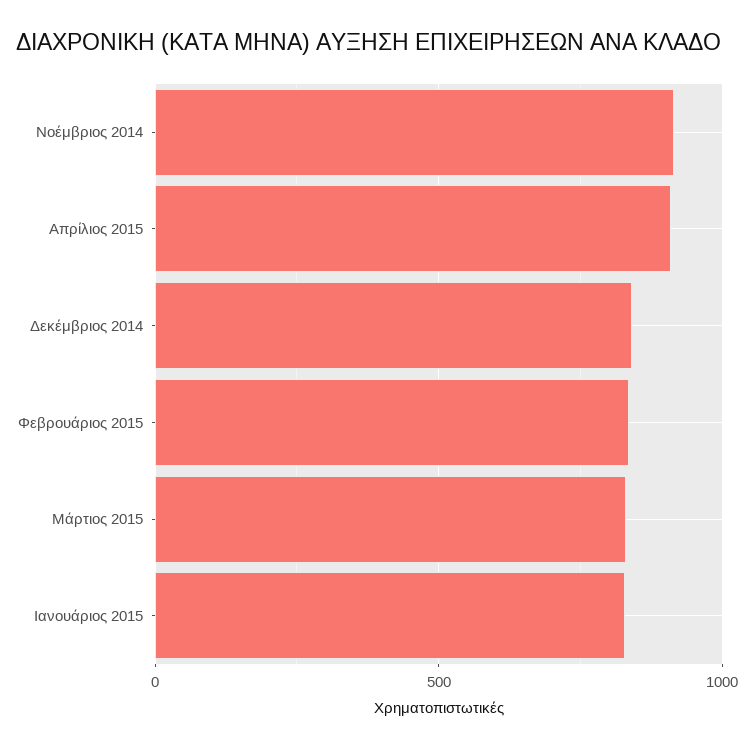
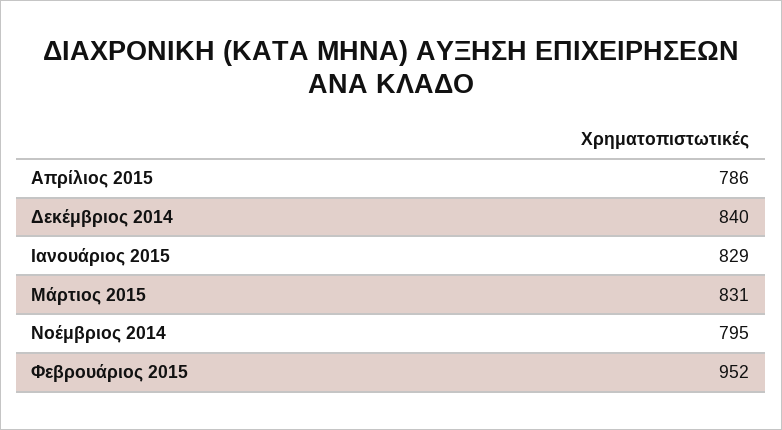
  {
-   "Νοέμβριος 2014": 900,
+   "Νοέμβριος 2014": 795,
-   "Απρίλιος 2015": 900,
+   "Απρίλιος 2015": 786,
    "Δεκέμβριος 2014": 840,
-   "Φεβρουάριος 2015": 850,
+   "Φεβρουάριος 2015": 952,
    "Μάρτιος 2015": 831,
    "Ιανουάριος 2015": 829
  }

